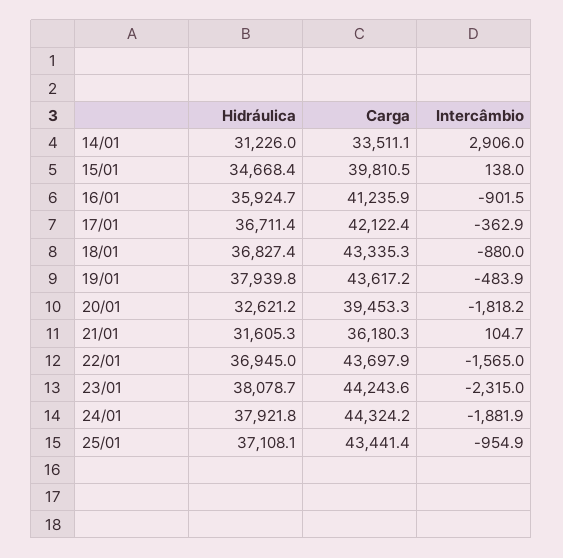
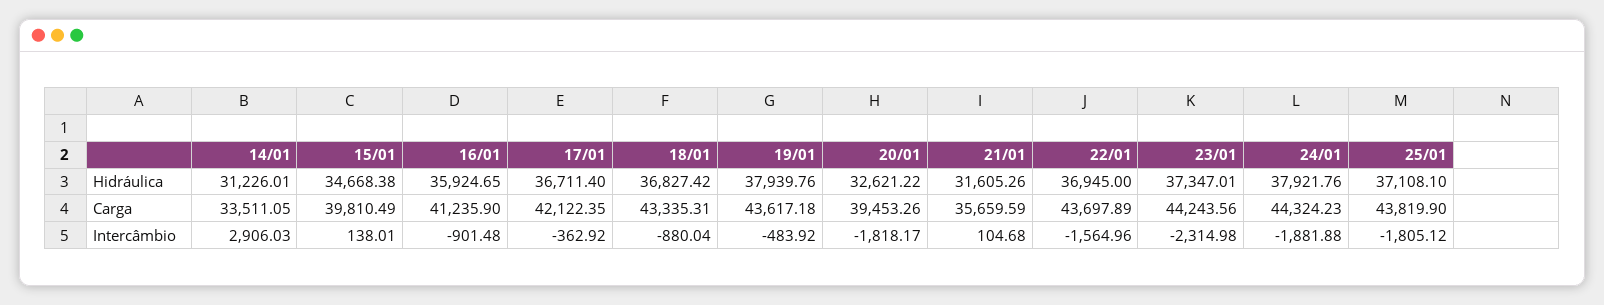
  {
    "Hidráulica": {
      "14/01": 31226.01,
      "15/01": 34668.38,
      "16/01": 35924.65,
      "17/01": 36711.4,
      "18/01": 36827.42,
      "19/01": 37939.76,
      "20/01": 32621.22,
      "21/01": 31605.26,
      "22/01": 36945,
-     "23/01": 38078.7,
+     "23/01": 37347.01,
      "24/01": 37921.76,
      "25/01": 37108.1
    },
    "Carga": {
      "14/01": 33511.05,
      "15/01": 39810.49,
      "16/01": 41235.9,
      "17/01": 42122.35,
      "18/01": 43335.31,
      "19/01": 43617.18,
      "20/01": 39453.26,
-     "21/01": 36180.3,
+     "21/01": 35659.59,
      "22/01": 43697.89,
      "23/01": 44243.56,
      "24/01": 44324.23,
-     "25/01": 43441.4
+     "25/01": 43819.9
    },
    "Intercâmbio": {
      "14/01": 2906.03,
      "15/01": 138.01,
      "16/01": -901.48,
      "17/01": -362.92,
      "18/01": -880.04,
      "19/01": -483.92,
      "20/01": -1818.17,
      "21/01": 104.68,
      "22/01": -1564.96,
      "23/01": -2314.98,
      "24/01": -1881.88,
-     "25/01": -954.9
+     "25/01": -1805.12
    }
  }

